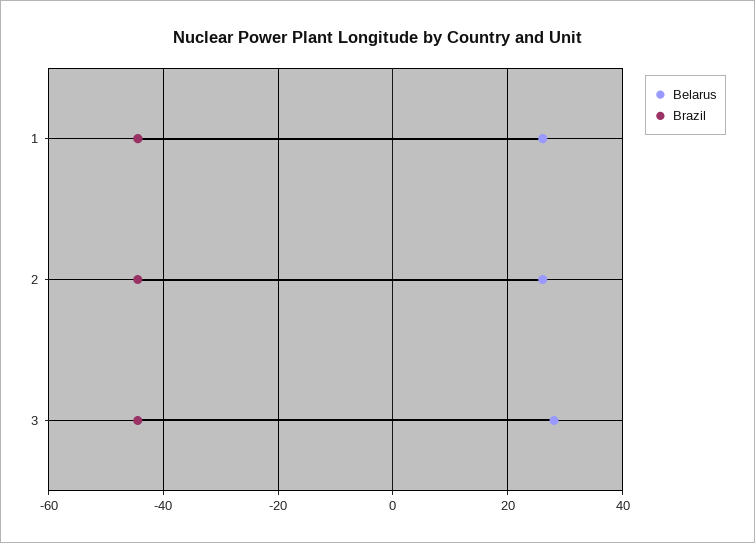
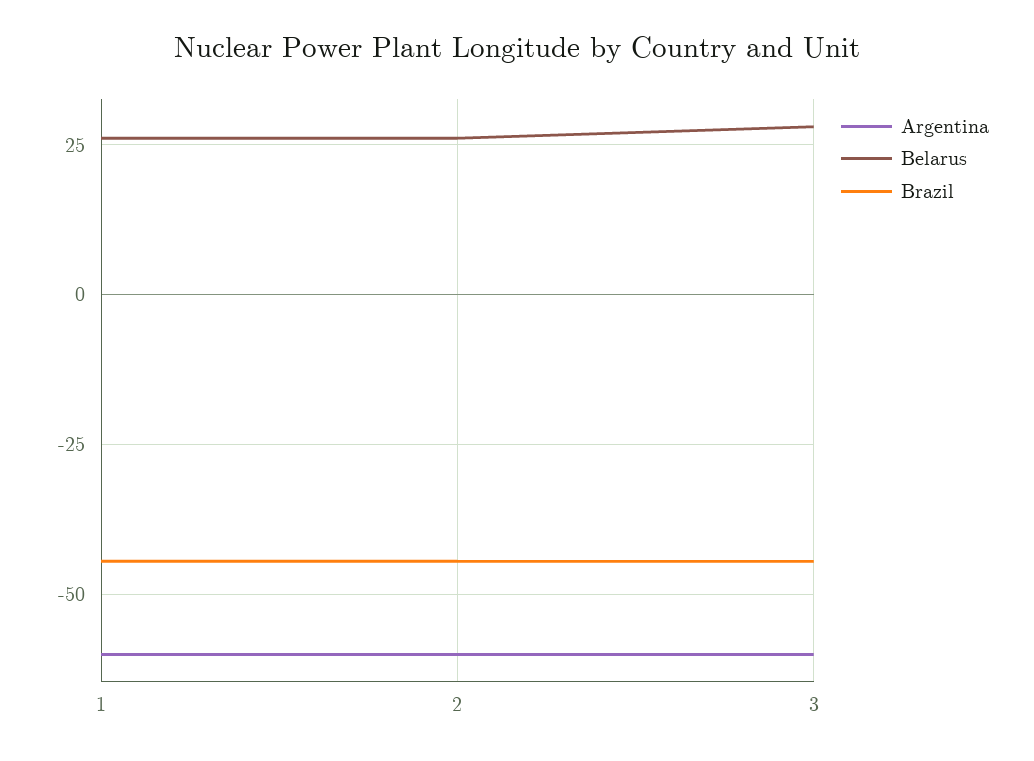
  {
    "Belarus": {
      "1": 26,
      "2": 26,
      "3": 28
    },
    "Brazil": {
      "1": -44,
      "2": -44,
      "3": -44
-   }
+   },
+   "Argentina": {
+     "1": -60,
+     "2": -60,
+     "3": -60
+   }
  }

